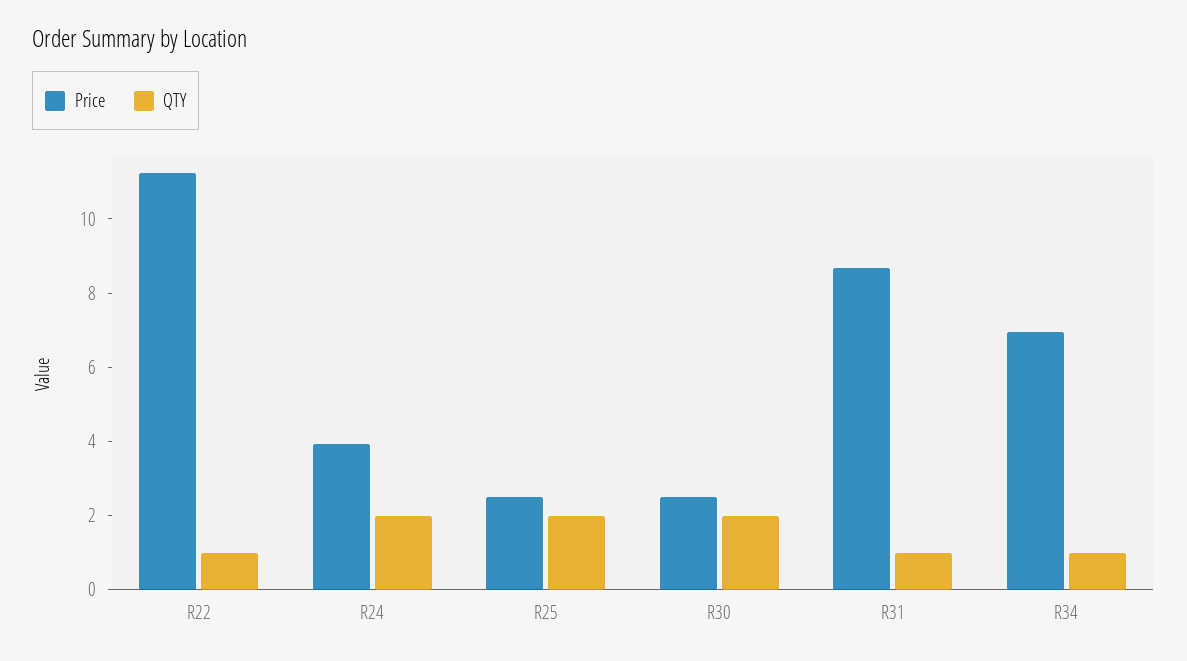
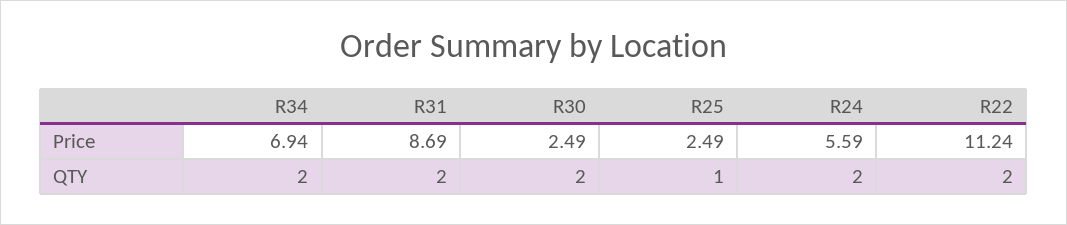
  {
    "Price": {
      "R22": 11.24,
-     "R24": 4,
+     "R24": 5.59,
      "R25": 2.49,
      "R30": 2.49,
      "R31": 8.69,
      "R34": 6.94
    },
    "QTY": {
-     "R22": 1,
+     "R22": 2,
      "R24": 2,
-     "R25": 2,
+     "R25": 1,
      "R30": 2,
-     "R31": 1,
+     "R31": 2,
-     "R34": 1
+     "R34": 2
    }
  }

